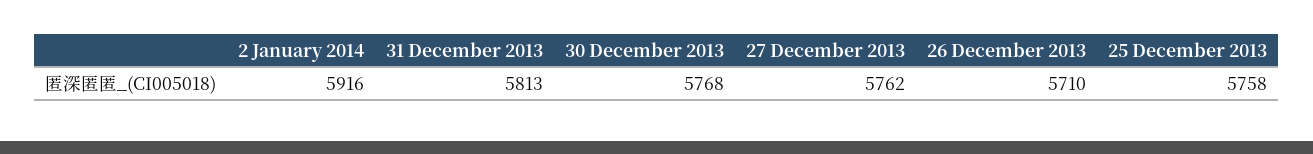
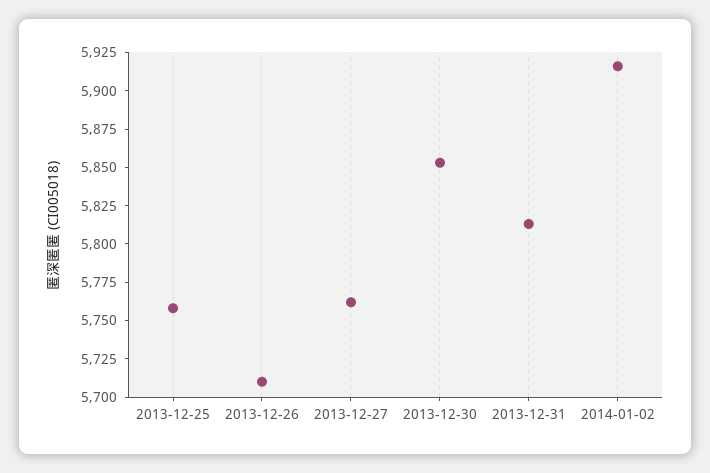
  {
    "2 January 2014": 5916,
    "31 December 2013": 5813,
-   "30 December 2013": 5768,
+   "30 December 2013": 5850,
    "27 December 2013": 5762,
    "26 December 2013": 5710,
    "25 December 2013": 5758
  }

